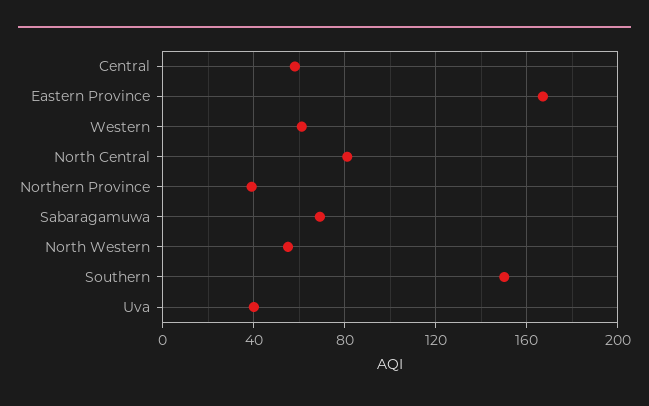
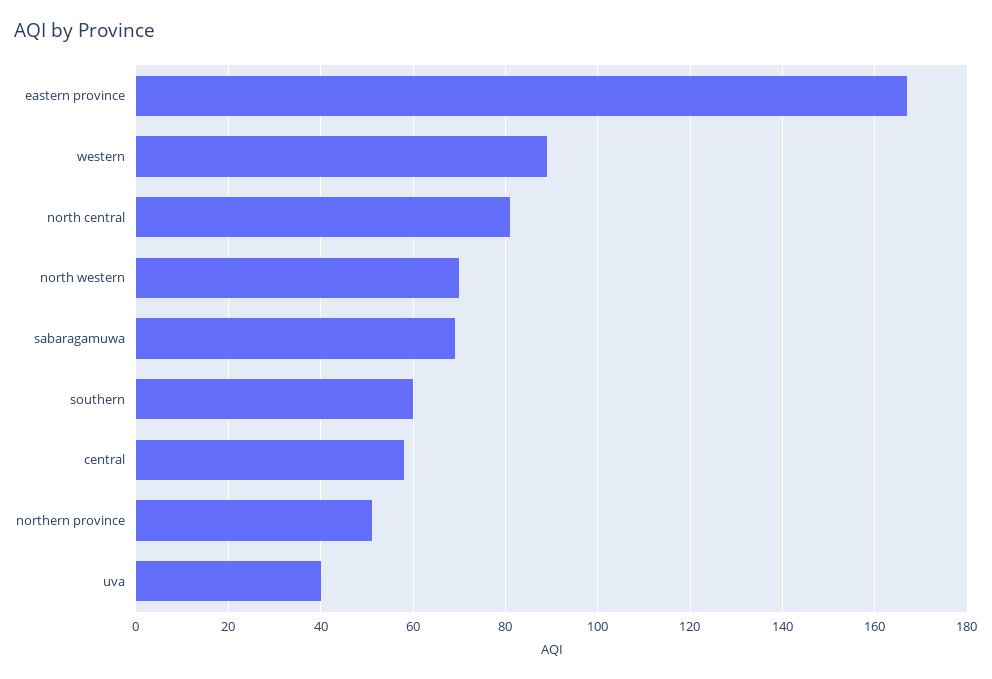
  {
    "Central": 60,
    "Eastern Province": 165,
-   "Western": 60,
+   "Western": 90,
    "North Central": 80,
-   "Northern Province": 40,
+   "Northern Province": 50,
    "Sabaragamuwa": 70,
-   "North Western": 55,
+   "North Western": 70,
-   "Southern": 150,
+   "Southern": 60,
    "Uva": 40
  }

